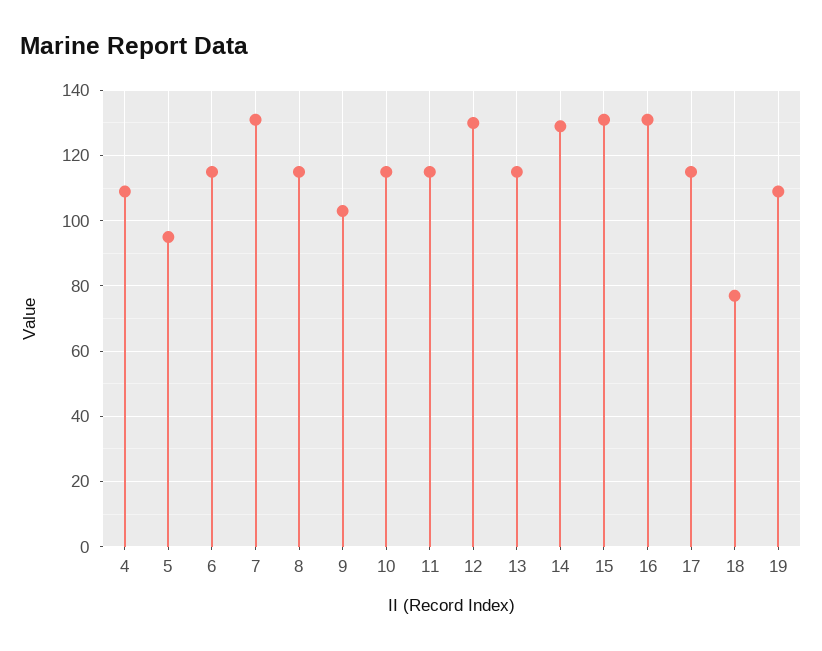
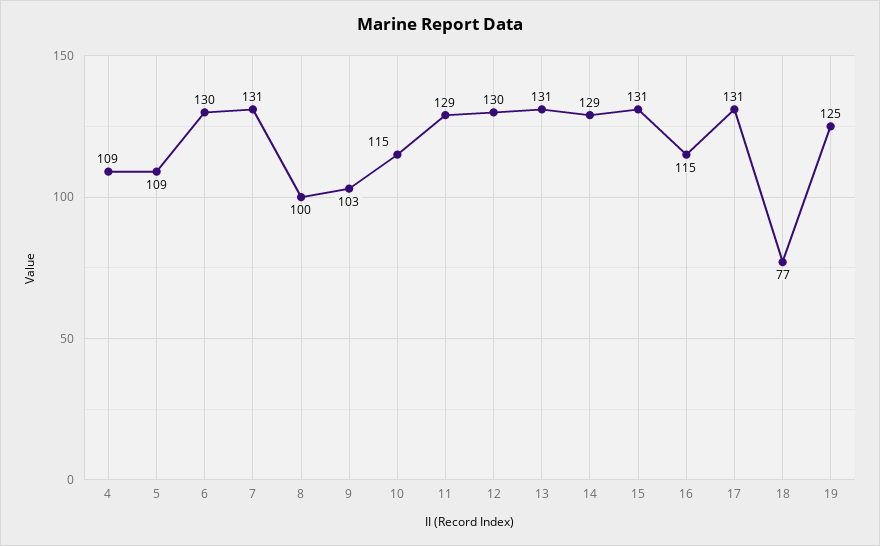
  {
    "4": 109,
-   "5": 95,
+   "5": 109,
-   "6": 115,
+   "6": 130,
    "7": 131,
-   "8": 115,
+   "8": 100,
    "9": 103,
    "10": 115,
-   "11": 115,
+   "11": 129,
    "12": 130,
-   "13": 115,
+   "13": 131,
    "14": 129,
    "15": 131,
-   "16": 130,
+   "16": 115,
-   "17": 115,
+   "17": 131,
    "18": 77,
-   "19": 110
+   "19": 125
  }

